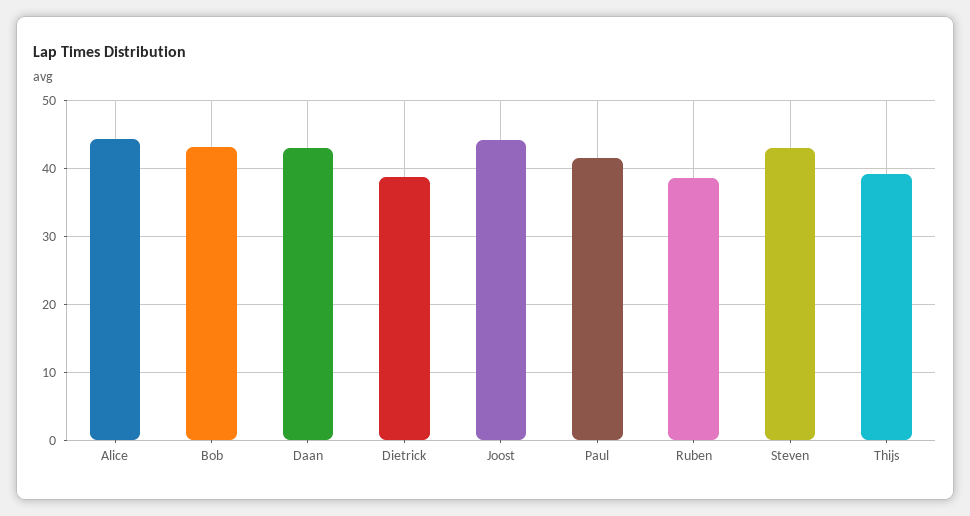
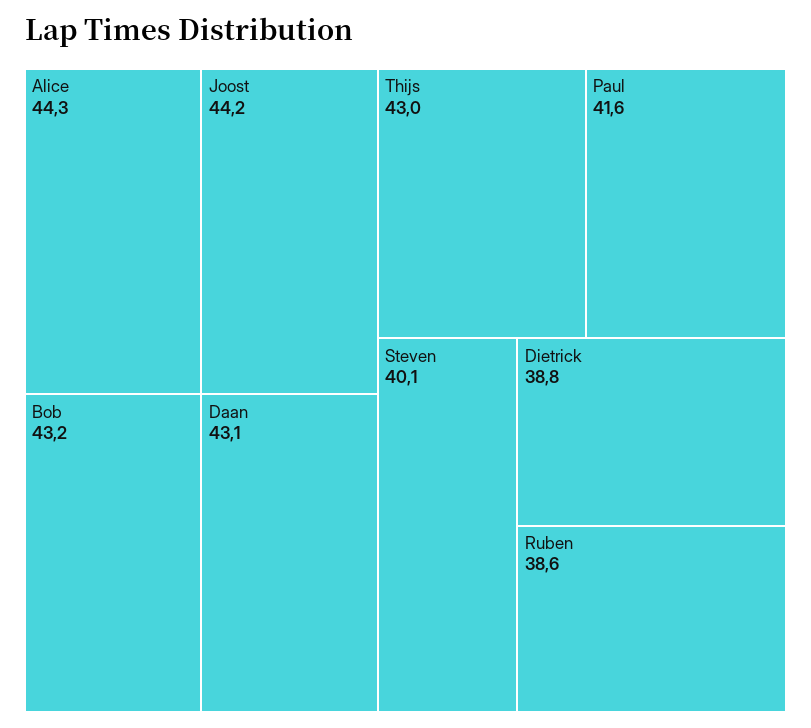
  {
    "Alice": 44.3,
    "Bob": 43.2,
    "Daan": 43.1,
    "Dietrick": 38.8,
    "Joost": 44.2,
    "Paul": 41.6,
    "Ruben": 38.6,
-   "Steven": 43,
+   "Steven": 40.1,
-   "Thijs": 39
+   "Thijs": 43
  }

